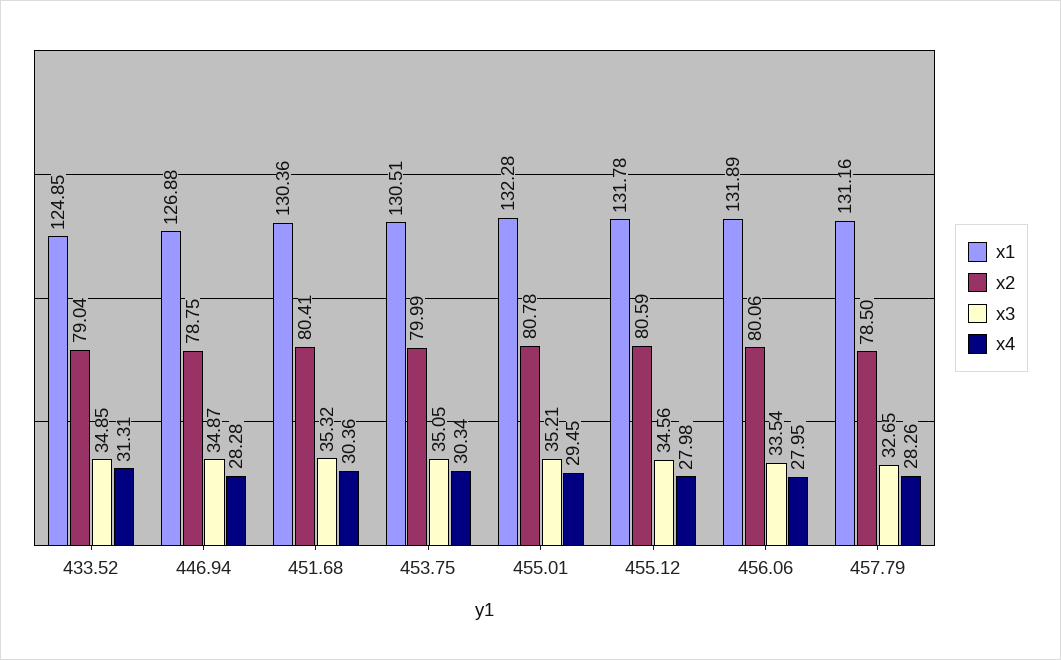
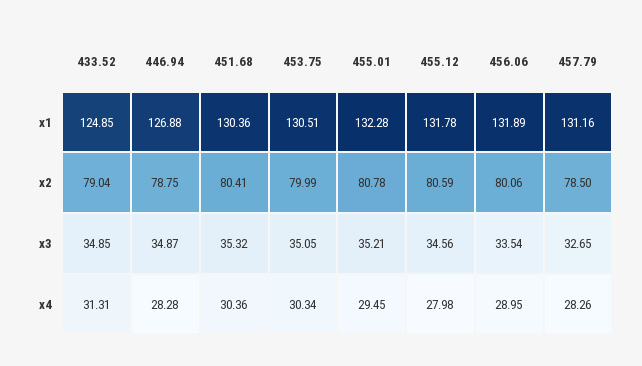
  {
    "x1": {
      "433.52": 124.85,
      "446.94": 126.88,
      "451.68": 130.36,
      "453.75": 130.51,
      "455.01": 132.28,
      "455.12": 131.78,
      "456.06": 131.89,
      "457.79": 131.16
    },
    "x2": {
      "433.52": 79.04,
      "446.94": 78.75,
      "451.68": 80.41,
      "453.75": 79.99,
      "455.01": 80.78,
      "455.12": 80.59,
      "456.06": 80.06,
      "457.79": 78.5
    },
    "x3": {
      "433.52": 34.85,
      "446.94": 34.87,
      "451.68": 35.32,
      "453.75": 35.05,
      "455.01": 35.21,
      "455.12": 34.56,
      "456.06": 33.54,
      "457.79": 32.65
    },
    "x4": {
      "433.52": 31.31,
      "446.94": 28.28,
      "451.68": 30.36,
      "453.75": 30.34,
      "455.01": 29.45,
      "455.12": 27.98,
-     "456.06": 27.95,
+     "456.06": 28.95,
      "457.79": 28.26
    }
  }

